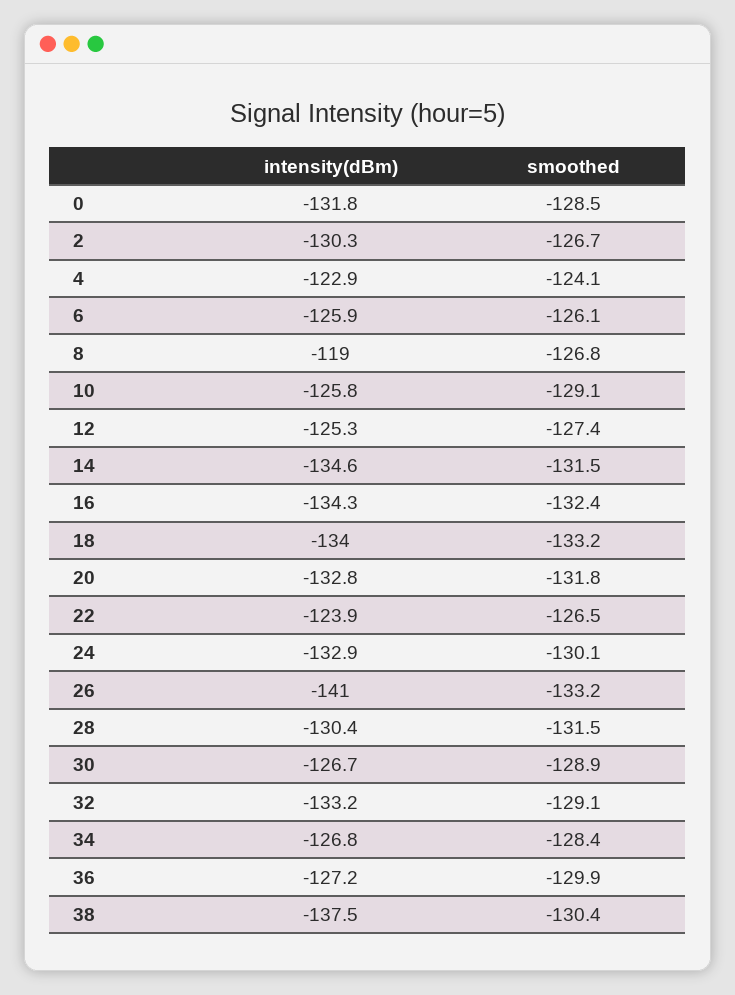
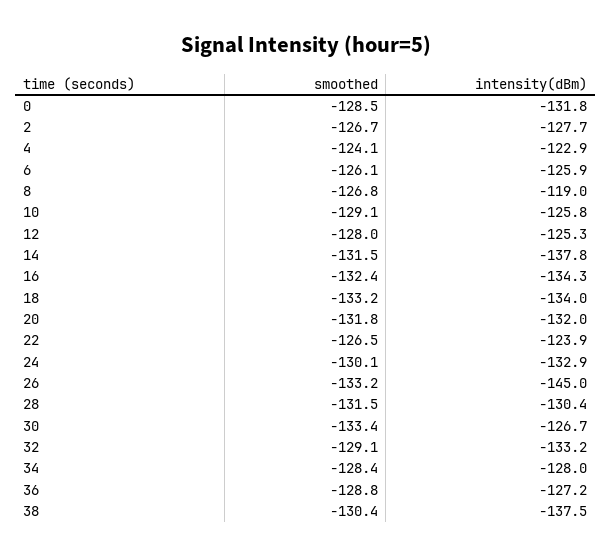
  {
    "intensity(dBm)": {
      "0": -131.8,
-     "2": -130.3,
+     "2": -127.7,
      "4": -122.9,
      "6": -125.9,
      "8": -119,
      "10": -125.8,
      "12": -125.3,
-     "14": -134.6,
+     "14": -137.8,
      "16": -134.3,
      "18": -134,
-     "20": -132.8,
+     "20": -132,
      "22": -123.9,
      "24": -132.9,
-     "26": -141,
+     "26": -145,
      "28": -130.4,
      "30": -126.7,
      "32": -133.2,
-     "34": -126.8,
+     "34": -128,
      "36": -127.2,
      "38": -137.5
    },
    "smoothed": {
      "0": -128.5,
      "2": -126.7,
      "4": -124.1,
      "6": -126.1,
      "8": -126.8,
      "10": -129.1,
-     "12": -127.4,
+     "12": -128,
      "14": -131.5,
      "16": -132.4,
      "18": -133.2,
      "20": -131.8,
      "22": -126.5,
      "24": -130.1,
      "26": -133.2,
      "28": -131.5,
-     "30": -128.9,
+     "30": -133.4,
      "32": -129.1,
      "34": -128.4,
-     "36": -129.9,
+     "36": -128.8,
      "38": -130.4
    }
  }

